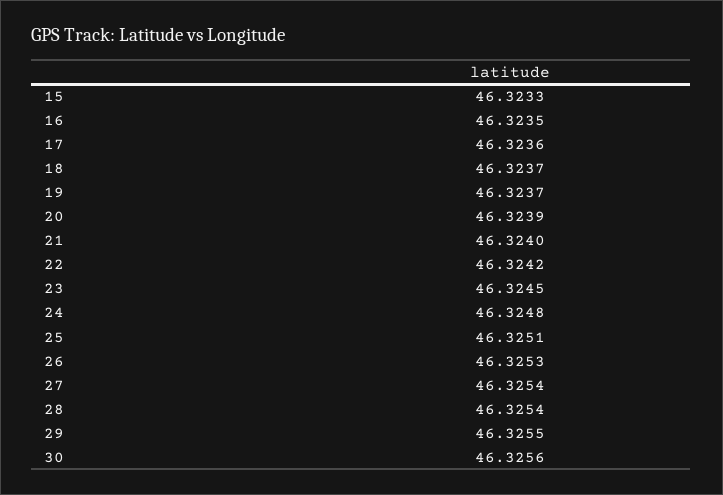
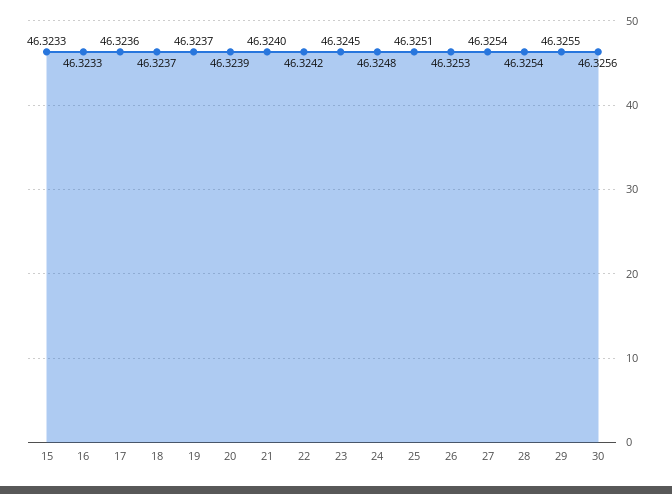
  {
    "15": 46.3233,
-   "16": 46.3235,
+   "16": 46.3233,
    "17": 46.3236,
    "18": 46.3237,
    "19": 46.3237,
    "20": 46.3239,
    "21": 46.324,
    "22": 46.3242,
    "23": 46.3245,
    "24": 46.3248,
    "25": 46.3251,
    "26": 46.3253,
    "27": 46.3254,
    "28": 46.3254,
    "29": 46.3255,
    "30": 46.3256
  }

